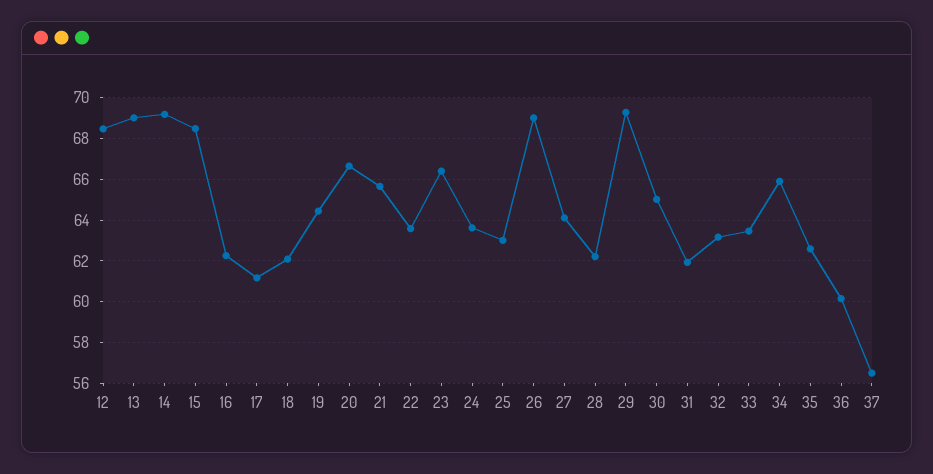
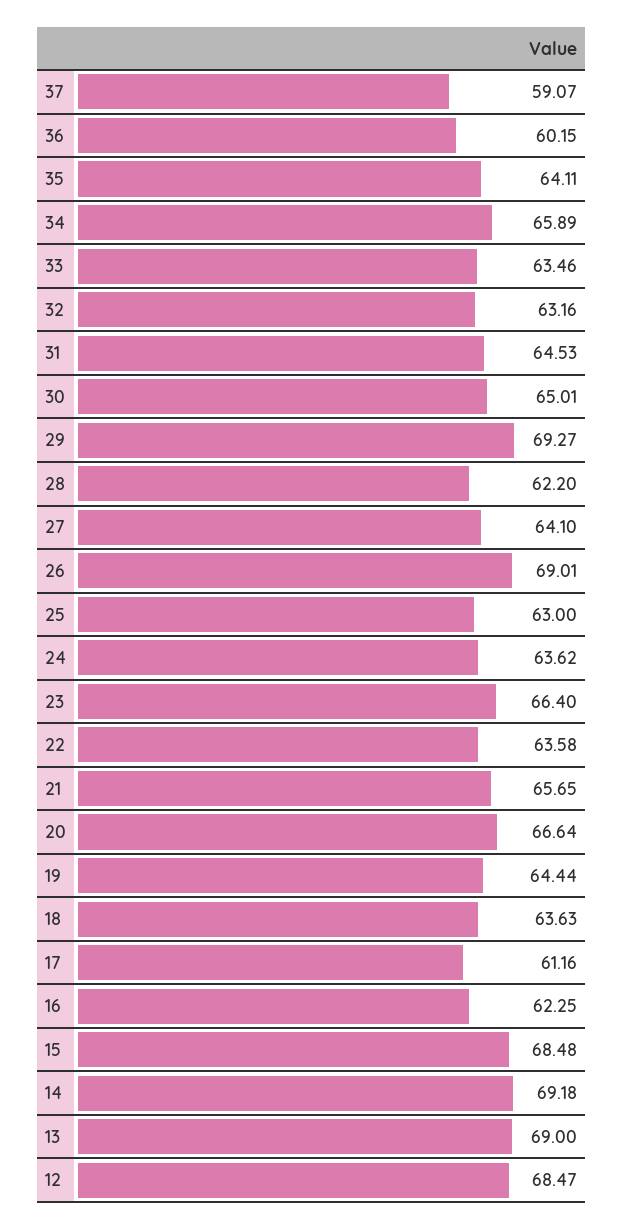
  {
    "12": 68.47,
    "13": 69,
    "14": 69.18,
    "15": 68.48,
    "16": 62.25,
    "17": 61.16,
-   "18": 62,
+   "18": 63.63,
    "19": 64.44,
    "20": 66.64,
    "21": 65.65,
    "22": 63.58,
    "23": 66.4,
    "24": 63.62,
    "25": 63,
    "26": 69.01,
    "27": 64.1,
    "28": 62.2,
    "29": 69.27,
    "30": 65.01,
-   "31": 62,
+   "31": 64.53,
    "32": 63.16,
    "33": 63.46,
    "34": 65.89,
-   "35": 62.5,
+   "35": 64.11,
    "36": 60.15,
-   "37": 56.5
+   "37": 59.07
  }

